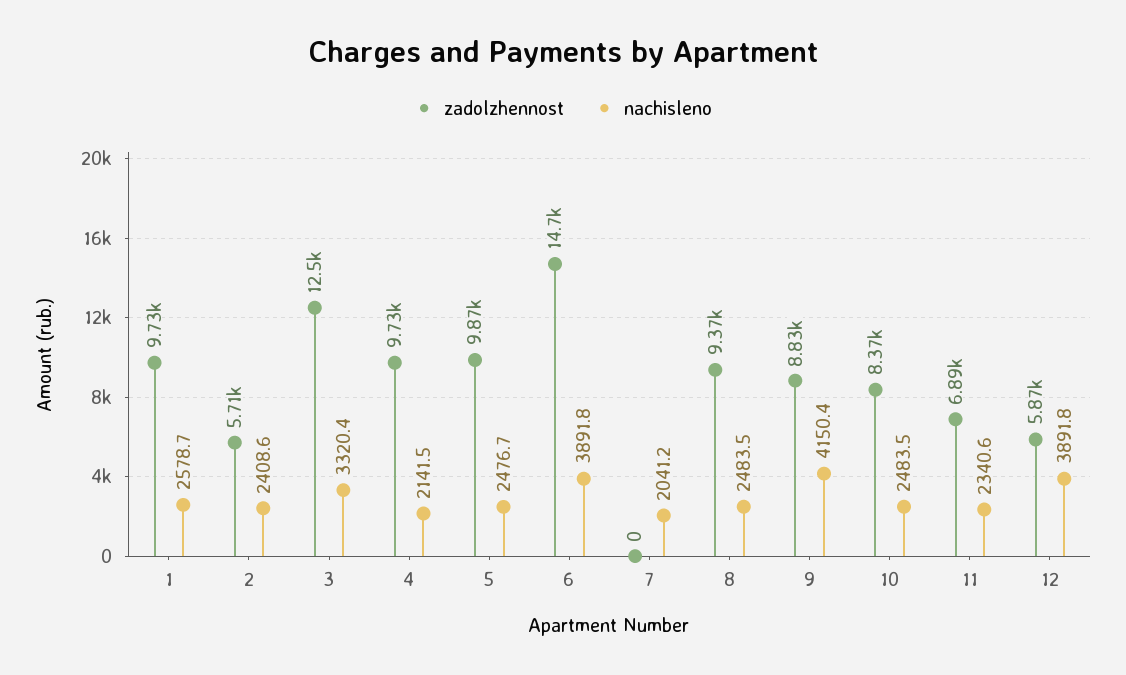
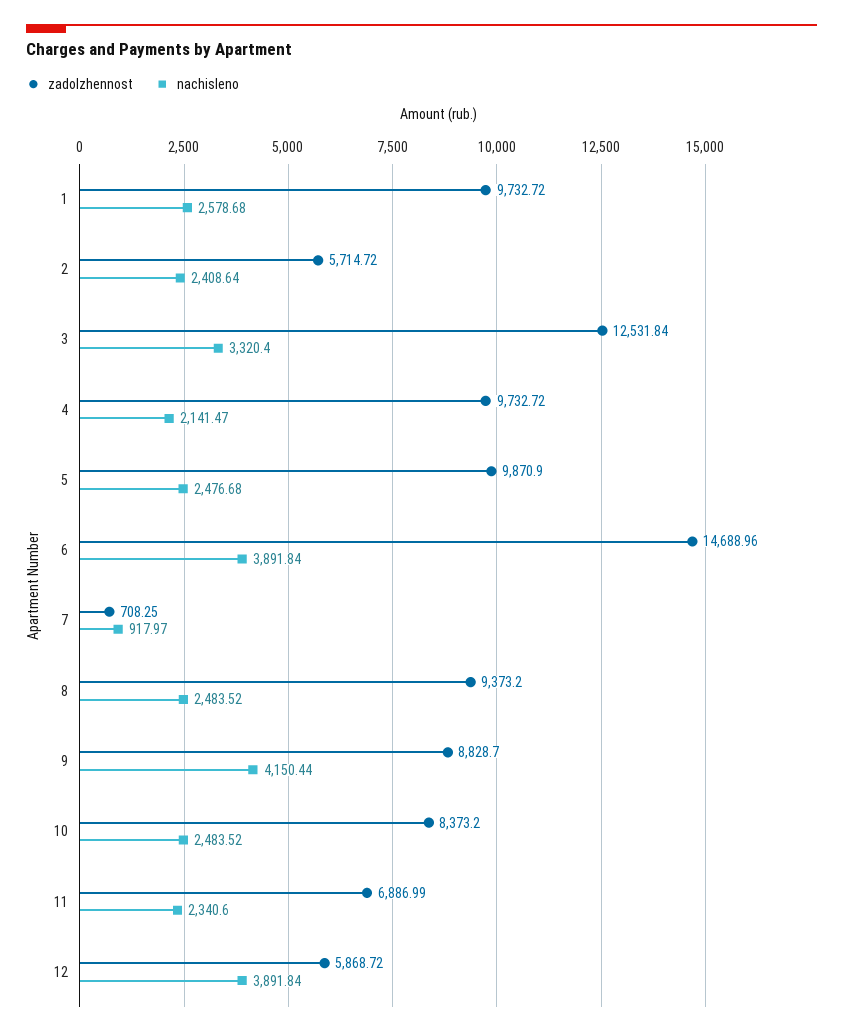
  {
    "zadolzhennost": {
      "1": 9732.72,
      "2": 5714.72,
      "3": 12531.84,
      "4": 9732.72,
      "5": 9870.9,
      "6": 14688.96,
-     "7": 0,
+     "7": 708.25,
      "8": 9373.2,
      "9": 8828.7,
      "10": 8373.2,
      "11": 6886.99,
      "12": 5868.72
    },
    "nachisleno": {
      "1": 2578.68,
      "2": 2408.64,
      "3": 3320.4,
      "4": 2141.47,
      "5": 2476.68,
      "6": 3891.84,
-     "7": 2041.2,
+     "7": 917.97,
      "8": 2483.52,
      "9": 4150.44,
      "10": 2483.52,
      "11": 2340.6,
      "12": 3891.84
    }
  }

